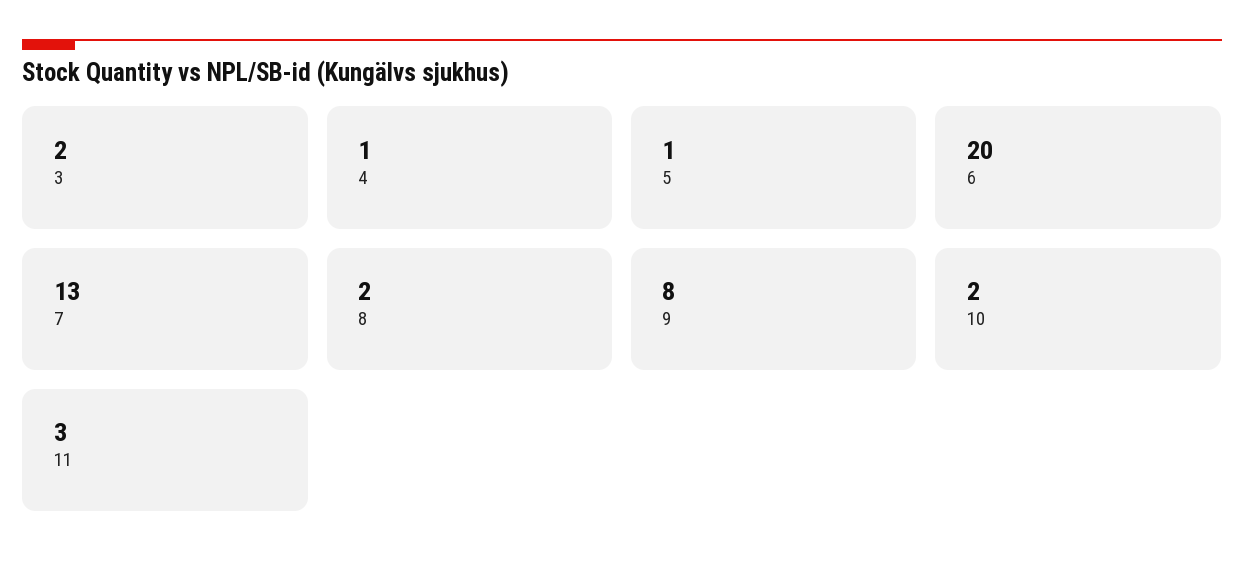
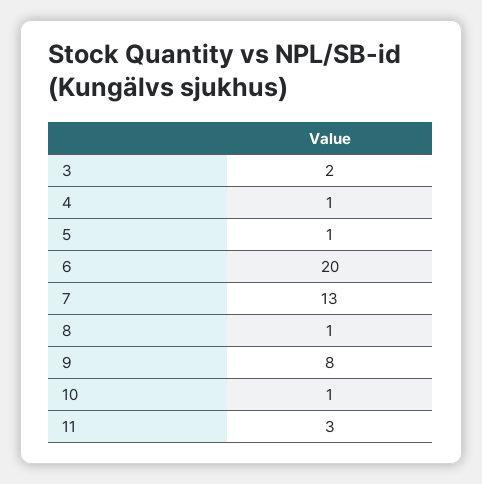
  {
    "3": 2,
    "4": 1,
    "5": 1,
    "6": 20,
    "7": 13,
-   "8": 2,
+   "8": 1,
    "9": 8,
-   "10": 2,
+   "10": 1,
    "11": 3
  }

